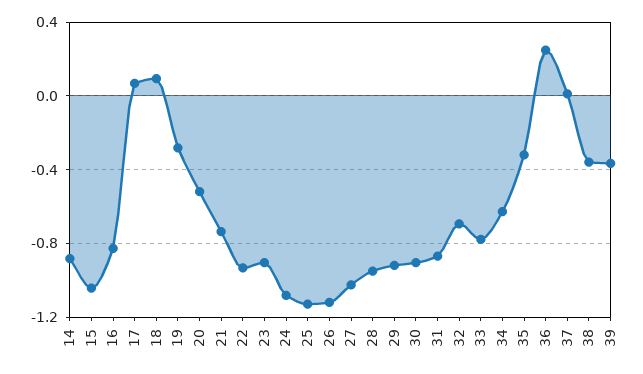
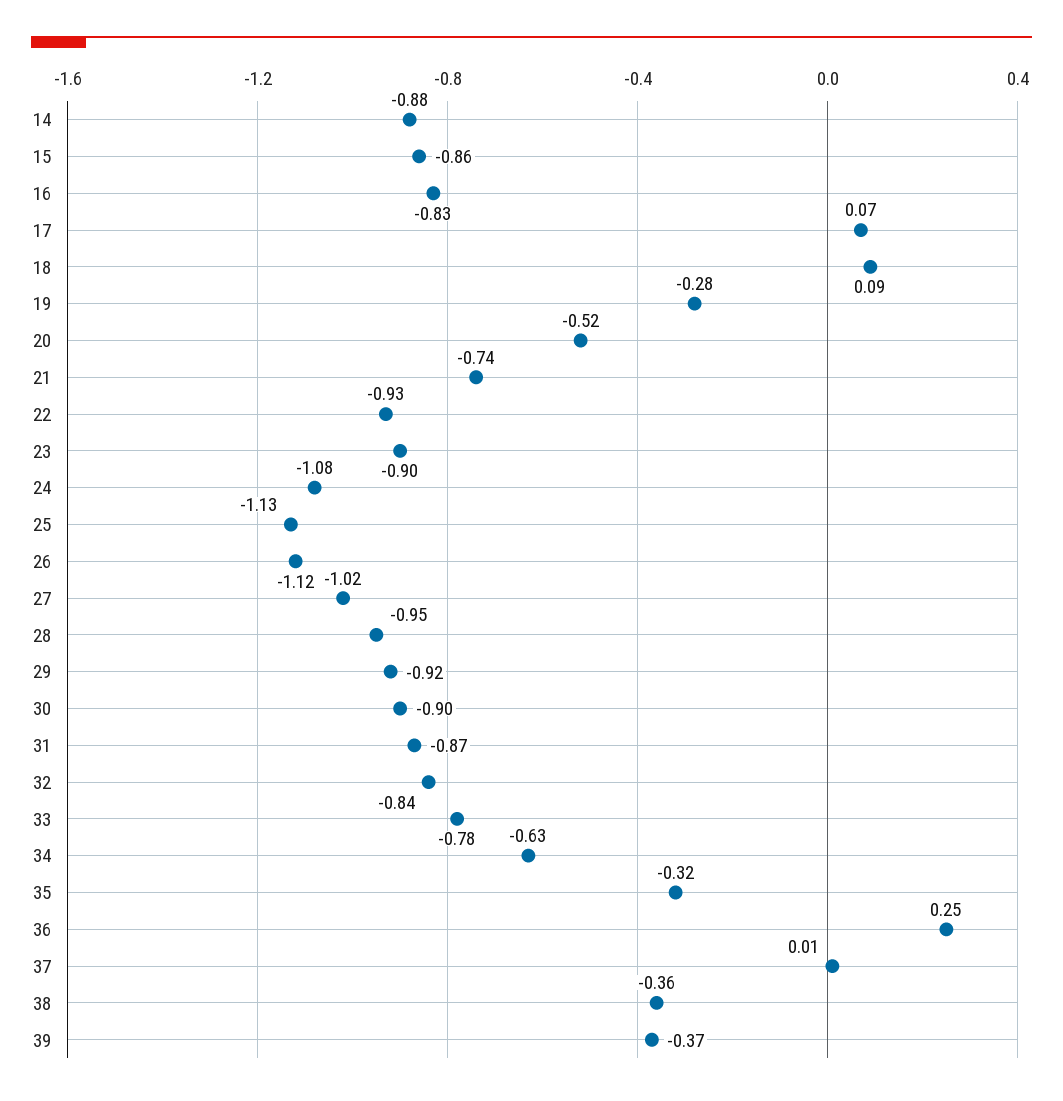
  {
    "14": -0.88,
-   "15": -1.05,
+   "15": -0.86,
    "16": -0.83,
    "17": 0.07,
    "18": 0.09,
    "19": -0.28,
    "20": -0.52,
    "21": -0.74,
    "22": -0.93,
    "23": -0.9,
    "24": -1.08,
    "25": -1.13,
    "26": -1.12,
    "27": -1.02,
    "28": -0.95,
    "29": -0.92,
    "30": -0.9,
    "31": -0.87,
-   "32": -0.7,
+   "32": -0.84,
    "33": -0.78,
    "34": -0.63,
    "35": -0.32,
    "36": 0.25,
    "37": 0.01,
    "38": -0.36,
    "39": -0.37
  }

